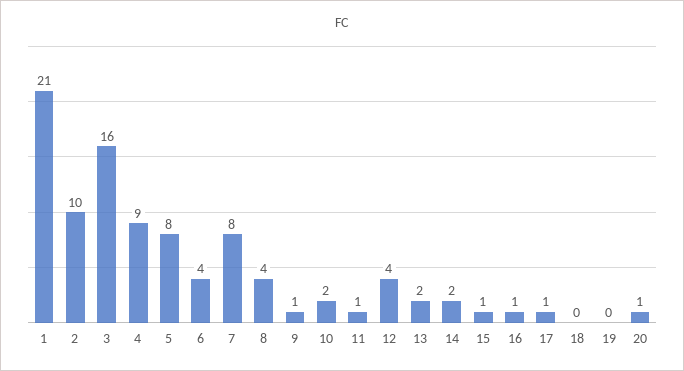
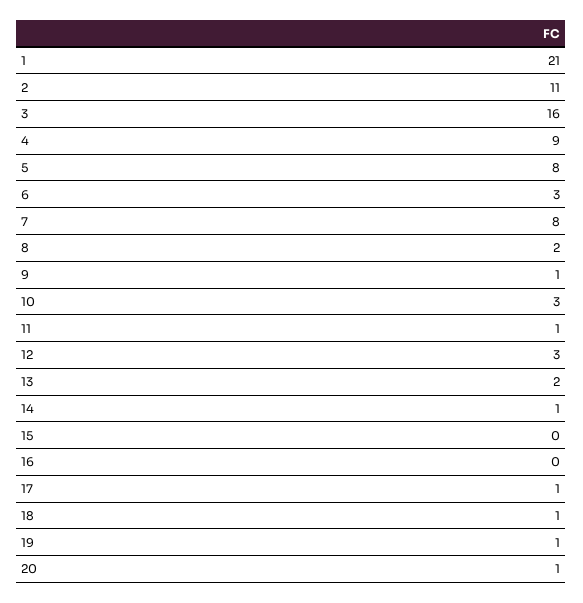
  {
    "1": 21,
-   "2": 10,
+   "2": 11,
    "3": 16,
    "4": 9,
    "5": 8,
-   "6": 4,
+   "6": 3,
    "7": 8,
-   "8": 4,
+   "8": 2,
    "9": 1,
-   "10": 2,
+   "10": 3,
    "11": 1,
-   "12": 4,
+   "12": 3,
    "13": 2,
-   "14": 2,
+   "14": 1,
-   "15": 1,
+   "15": 0,
-   "16": 1,
+   "16": 0,
    "17": 1,
-   "18": 0,
+   "18": 1,
-   "19": 0,
+   "19": 1,
    "20": 1
  }

